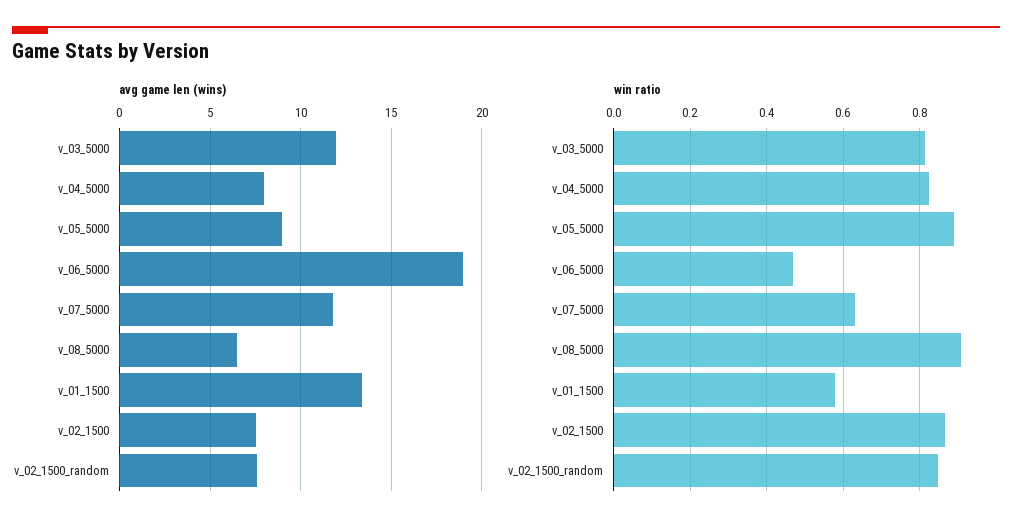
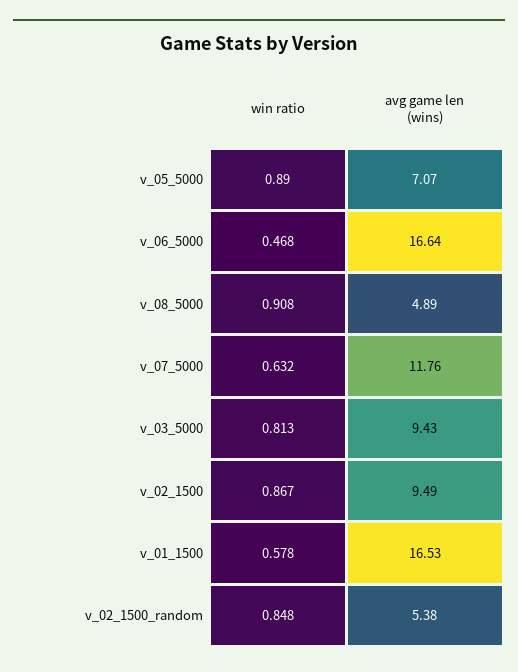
  {
    "avg game len (wins)": {
-     "v_03_5000": 12,
+     "v_03_5000": 9.43,
-     "v_04_5000": 8,
-     "v_05_5000": 9,
+     "v_05_5000": 7.07,
-     "v_06_5000": 19,
+     "v_06_5000": 16.64,
      "v_07_5000": 11.76,
-     "v_08_5000": 6.5,
+     "v_08_5000": 4.89,
-     "v_01_1500": 13.5,
+     "v_01_1500": 16.53,
-     "v_02_1500": 7.5,
+     "v_02_1500": 9.49,
-     "v_02_1500_random": 7.5
+     "v_02_1500_random": 5.38
    },
    "win ratio": {
      "v_03_5000": 0.813,
-     "v_04_5000": 0.82,
      "v_05_5000": 0.89,
      "v_06_5000": 0.468,
      "v_07_5000": 0.632,
      "v_08_5000": 0.908,
      "v_01_1500": 0.578,
      "v_02_1500": 0.867,
      "v_02_1500_random": 0.848
    }
  }

